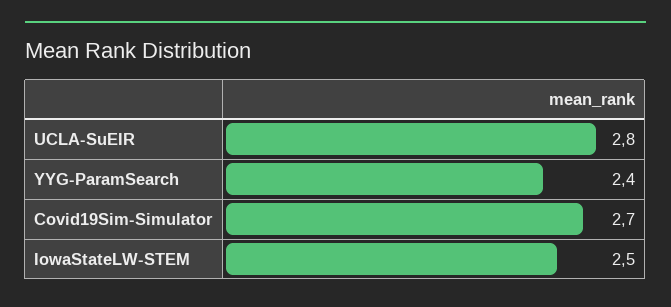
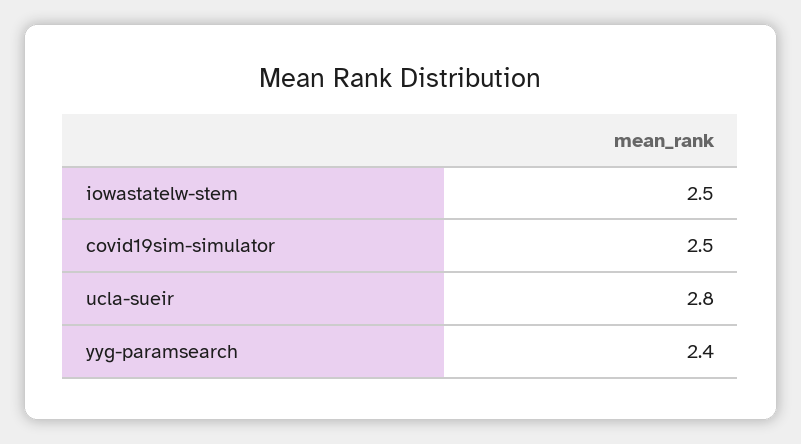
  {
    "UCLA-SuEIR": 2.8,
    "YYG-ParamSearch": 2.4,
-   "Covid19Sim-Simulator": 2.7,
+   "Covid19Sim-Simulator": 2.5,
    "IowaStateLW-STEM": 2.5
  }

